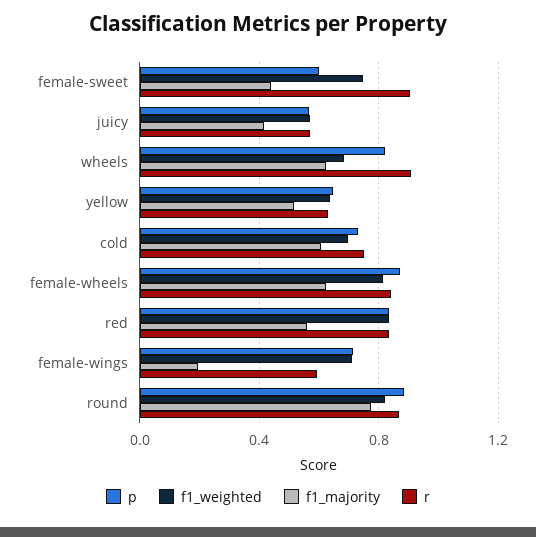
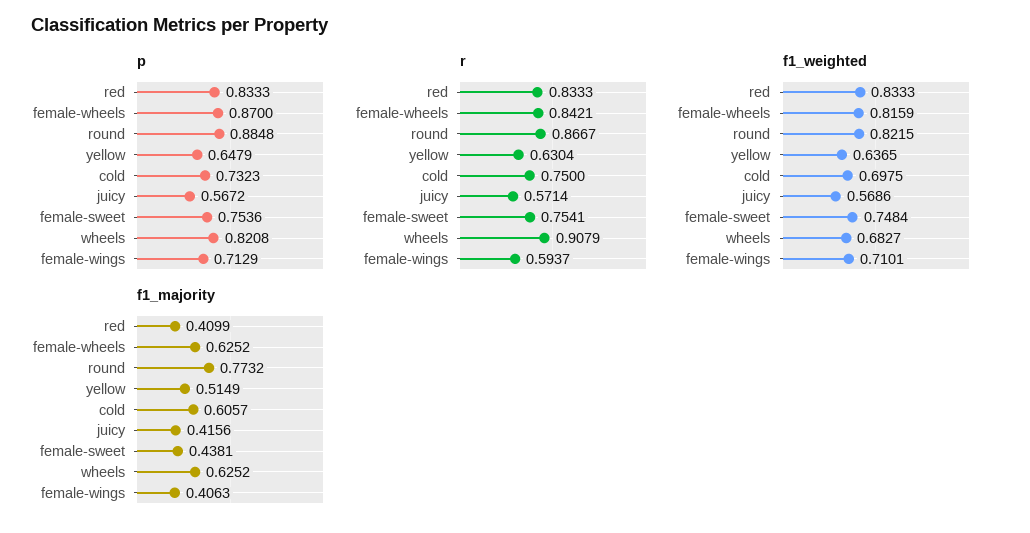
  {
    "p": {
-     "female-sweet": 0.6,
+     "female-sweet": 0.7536,
      "juicy": 0.5672,
      "wheels": 0.8208,
      "yellow": 0.6479,
      "cold": 0.7323,
      "female-wheels": 0.87,
      "red": 0.8333,
      "female-wings": 0.7129,
      "round": 0.8848
    },
    "f1_weighted": {
      "female-sweet": 0.7484,
      "juicy": 0.5686,
      "wheels": 0.6827,
      "yellow": 0.6365,
      "cold": 0.6975,
      "female-wheels": 0.8159,
      "red": 0.8333,
      "female-wings": 0.7101,
      "round": 0.8215
    },
    "f1_majority": {
      "female-sweet": 0.4381,
      "juicy": 0.4156,
      "wheels": 0.6252,
      "yellow": 0.5149,
      "cold": 0.6057,
      "female-wheels": 0.6252,
-     "red": 0.55,
+     "red": 0.4099,
-     "female-wings": 0.2,
+     "female-wings": 0.4063,
      "round": 0.7732
    },
    "r": {
-     "female-sweet": 0.9,
+     "female-sweet": 0.7541,
      "juicy": 0.5714,
      "wheels": 0.9079,
      "yellow": 0.6304,
      "cold": 0.75,
      "female-wheels": 0.8421,
      "red": 0.8333,
      "female-wings": 0.5937,
      "round": 0.8667
    }
  }

